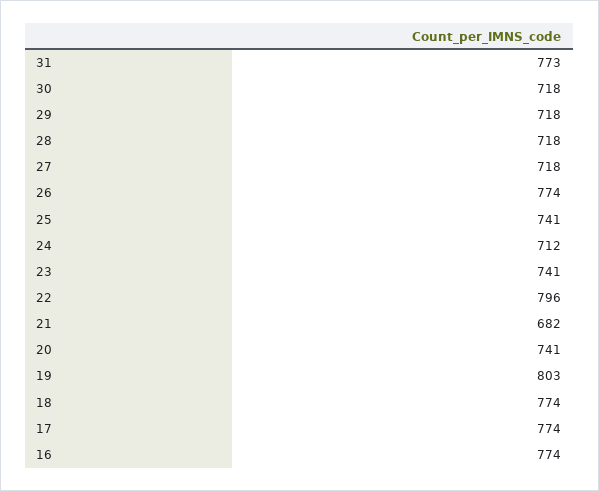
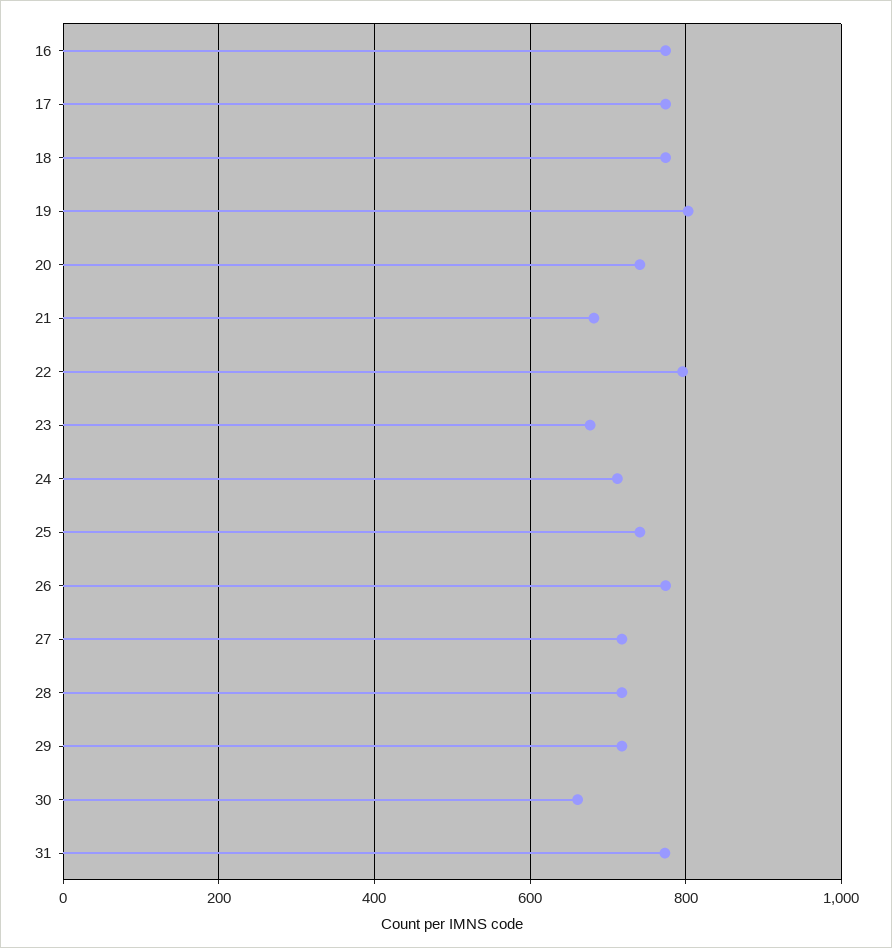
  {
    "31": 773,
-   "30": 718,
+   "30": 660,
    "29": 718,
    "28": 718,
    "27": 718,
    "26": 774,
    "25": 741,
    "24": 712,
-   "23": 741,
+   "23": 680,
    "22": 796,
    "21": 682,
    "20": 741,
    "19": 803,
    "18": 774,
    "17": 774,
    "16": 774
  }

